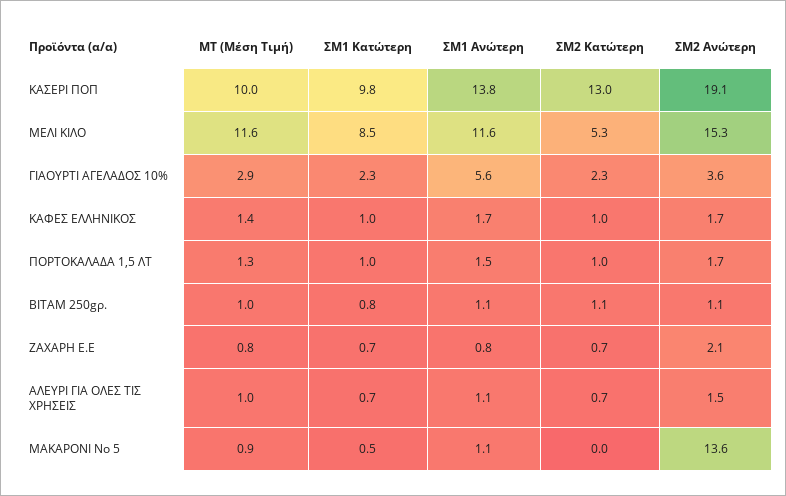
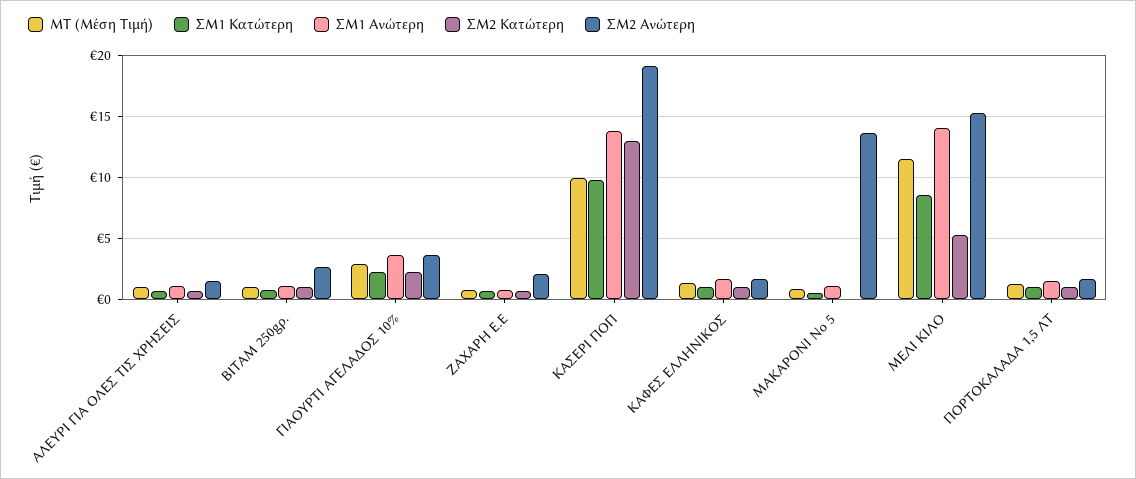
  {
    "ΜΤ (Μέση Τιμή)": {
      "ΚΑΣΕΡΙ ΠΟΠ": 10,
      "ΜΕΛΙ ΚΙΛΟ": 11.6,
      "ΓΙΑΟΥΡΤΙ ΑΓΕΛΑΔΟΣ 10%": 2.9,
      "ΚΑΦΕΣ ΕΛΛΗΝΙΚΟΣ": 1.4,
      "ΠΟΡΤΟΚΑΛΑΔΑ 1,5 ΛΤ": 1.3,
      "ΒΙΤΑΜ 250gρ.": 1,
      "ΖΑΧΑΡΗ Ε.Ε": 0.8,
      "ΑΛΕΥΡΙ ΓΙΑ ΟΛΕΣ ΤΙΣ ΧΡΗΣΕΙΣ": 1,
      "ΜΑΚΑΡΟΝΙ Νο 5": 0.9
    },
    "ΣΜ1 Κατώτερη": {
      "ΚΑΣΕΡΙ ΠΟΠ": 9.8,
      "ΜΕΛΙ ΚΙΛΟ": 8.5,
      "ΓΙΑΟΥΡΤΙ ΑΓΕΛΑΔΟΣ 10%": 2.3,
      "ΚΑΦΕΣ ΕΛΛΗΝΙΚΟΣ": 1,
      "ΠΟΡΤΟΚΑΛΑΔΑ 1,5 ΛΤ": 1,
      "ΒΙΤΑΜ 250gρ.": 0.8,
      "ΖΑΧΑΡΗ Ε.Ε": 0.7,
      "ΑΛΕΥΡΙ ΓΙΑ ΟΛΕΣ ΤΙΣ ΧΡΗΣΕΙΣ": 0.7,
      "ΜΑΚΑΡΟΝΙ Νο 5": 0.5
    },
    "ΣΜ1 Ανώτερη": {
      "ΚΑΣΕΡΙ ΠΟΠ": 13.8,
-     "ΜΕΛΙ ΚΙΛΟ": 11.6,
+     "ΜΕΛΙ ΚΙΛΟ": 14,
-     "ΓΙΑΟΥΡΤΙ ΑΓΕΛΑΔΟΣ 10%": 5.6,
+     "ΓΙΑΟΥΡΤΙ ΑΓΕΛΑΔΟΣ 10%": 3.5,
      "ΚΑΦΕΣ ΕΛΛΗΝΙΚΟΣ": 1.7,
      "ΠΟΡΤΟΚΑΛΑΔΑ 1,5 ΛΤ": 1.5,
      "ΒΙΤΑΜ 250gρ.": 1.1,
      "ΖΑΧΑΡΗ Ε.Ε": 0.8,
      "ΑΛΕΥΡΙ ΓΙΑ ΟΛΕΣ ΤΙΣ ΧΡΗΣΕΙΣ": 1.1,
      "ΜΑΚΑΡΟΝΙ Νο 5": 1.1
    },
    "ΣΜ2 Κατώτερη": {
      "ΚΑΣΕΡΙ ΠΟΠ": 13,
      "ΜΕΛΙ ΚΙΛΟ": 5.3,
      "ΓΙΑΟΥΡΤΙ ΑΓΕΛΑΔΟΣ 10%": 2.3,
      "ΚΑΦΕΣ ΕΛΛΗΝΙΚΟΣ": 1,
      "ΠΟΡΤΟΚΑΛΑΔΑ 1,5 ΛΤ": 1,
      "ΒΙΤΑΜ 250gρ.": 1.1,
      "ΖΑΧΑΡΗ Ε.Ε": 0.7,
      "ΑΛΕΥΡΙ ΓΙΑ ΟΛΕΣ ΤΙΣ ΧΡΗΣΕΙΣ": 0.7,
      "ΜΑΚΑΡΟΝΙ Νο 5": 0
    },
    "ΣΜ2 Ανώτερη": {
      "ΚΑΣΕΡΙ ΠΟΠ": 19.1,
      "ΜΕΛΙ ΚΙΛΟ": 15.3,
      "ΓΙΑΟΥΡΤΙ ΑΓΕΛΑΔΟΣ 10%": 3.6,
      "ΚΑΦΕΣ ΕΛΛΗΝΙΚΟΣ": 1.7,
      "ΠΟΡΤΟΚΑΛΑΔΑ 1,5 ΛΤ": 1.7,
-     "ΒΙΤΑΜ 250gρ.": 1.1,
+     "ΒΙΤΑΜ 250gρ.": 2.5,
      "ΖΑΧΑΡΗ Ε.Ε": 2.1,
      "ΑΛΕΥΡΙ ΓΙΑ ΟΛΕΣ ΤΙΣ ΧΡΗΣΕΙΣ": 1.5,
      "ΜΑΚΑΡΟΝΙ Νο 5": 13.6
    }
  }

